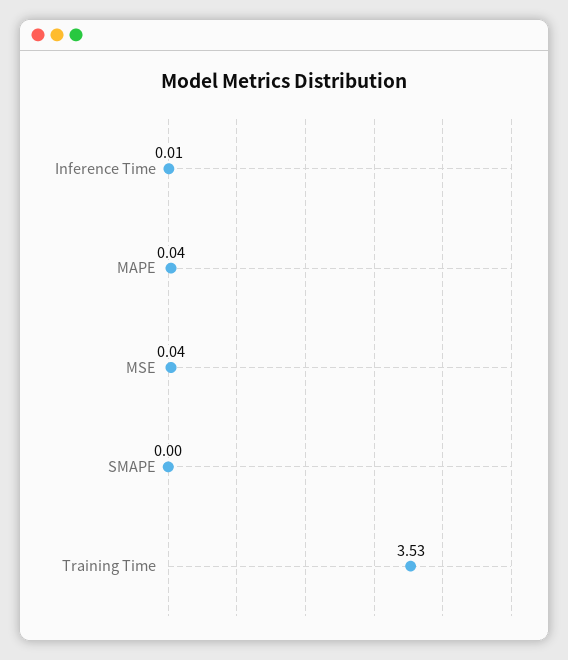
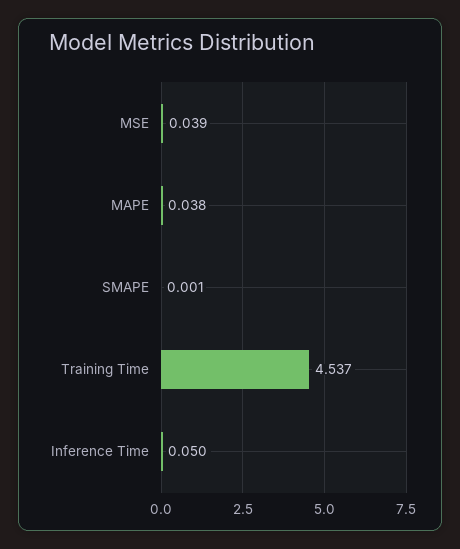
  {
-   "Inference Time": 0.01,
+   "Inference Time": 0.05,
    "MAPE": 0.038,
    "MSE": 0.039,
    "SMAPE": 0.001,
-   "Training Time": 3.53
+   "Training Time": 4.537
  }

